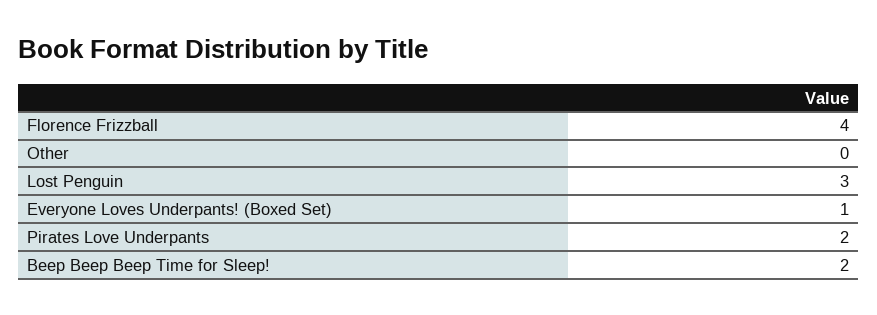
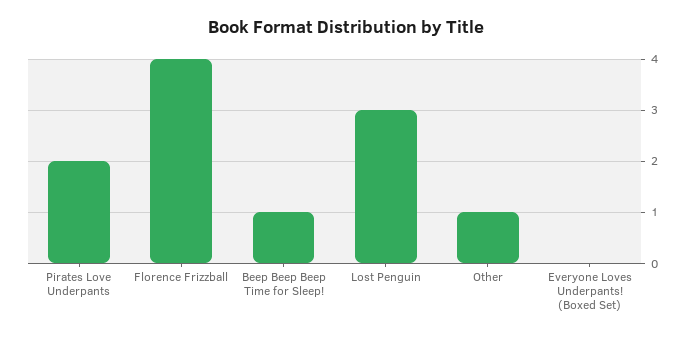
  {
    "Florence Frizzball": 4,
-   "Other": 0,
+   "Other": 1,
    "Lost Penguin": 3,
-   "Everyone Loves Underpants! (Boxed Set)": 1,
+   "Everyone Loves Underpants! (Boxed Set)": 0,
    "Pirates Love Underpants": 2,
-   "Beep Beep Beep Time for Sleep!": 2
+   "Beep Beep Beep Time for Sleep!": 1
  }

